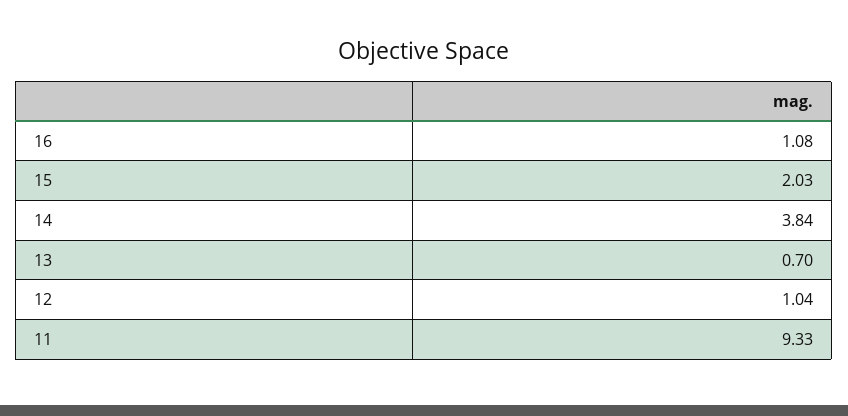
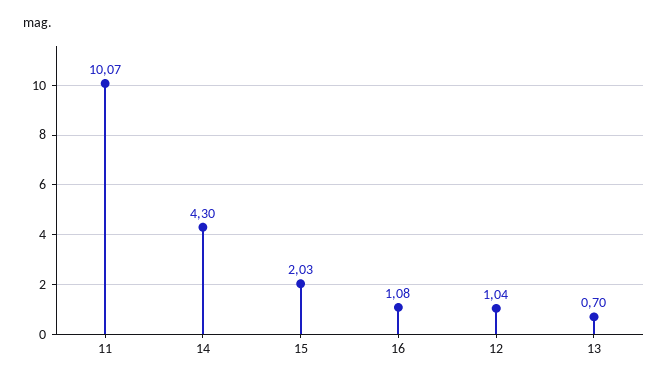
  {
    "16": 1.08,
    "15": 2.03,
-   "14": 3.84,
+   "14": 4.3,
    "13": 0.7,
    "12": 1.04,
-   "11": 9.33
+   "11": 10.07
  }

